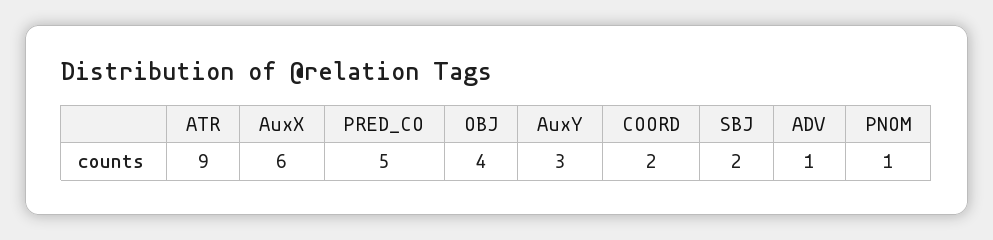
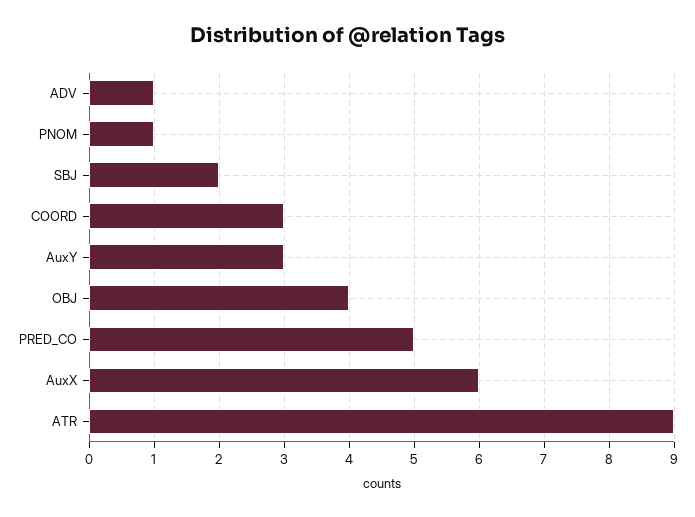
  {
    "ATR": 9,
    "AuxX": 6,
    "PRED_CO": 5,
    "OBJ": 4,
    "AuxY": 3,
-   "COORD": 2,
+   "COORD": 3,
    "SBJ": 2,
    "ADV": 1,
    "PNOM": 1
  }

